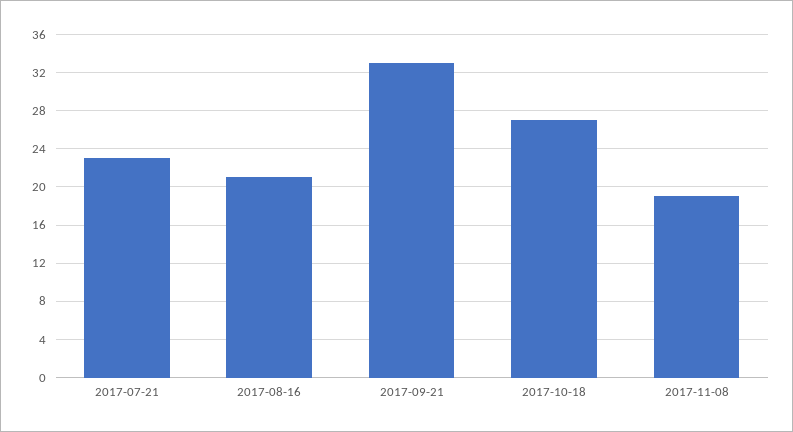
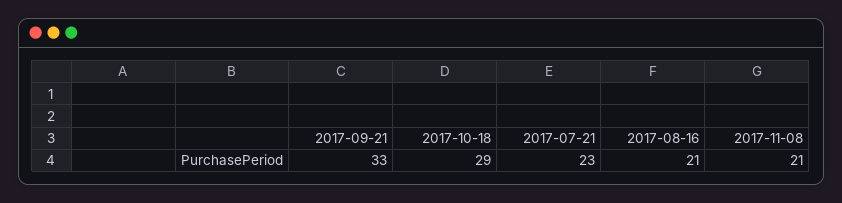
  {
    "2017-07-21": 23,
    "2017-08-16": 21,
    "2017-09-21": 33,
-   "2017-10-18": 27,
+   "2017-10-18": 29,
-   "2017-11-08": 19
+   "2017-11-08": 21
  }

